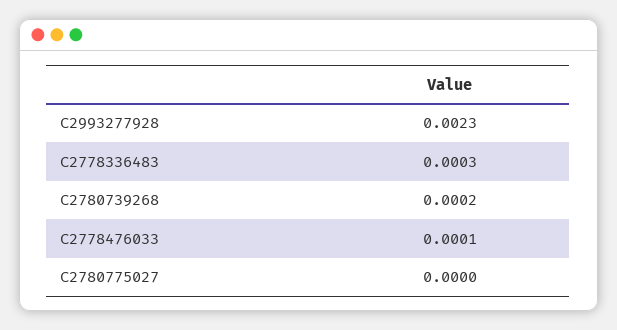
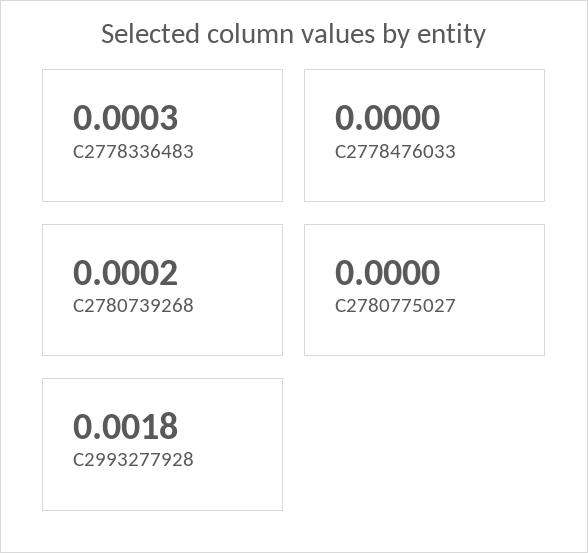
  {
-   "C2993277928": 0.0023,
+   "C2993277928": 0.0018,
    "C2778336483": 0.0003,
    "C2780739268": 0.0002,
-   "C2778476033": 0.0001,
+   "C2778476033": 0,
    "C2780775027": 0
  }

